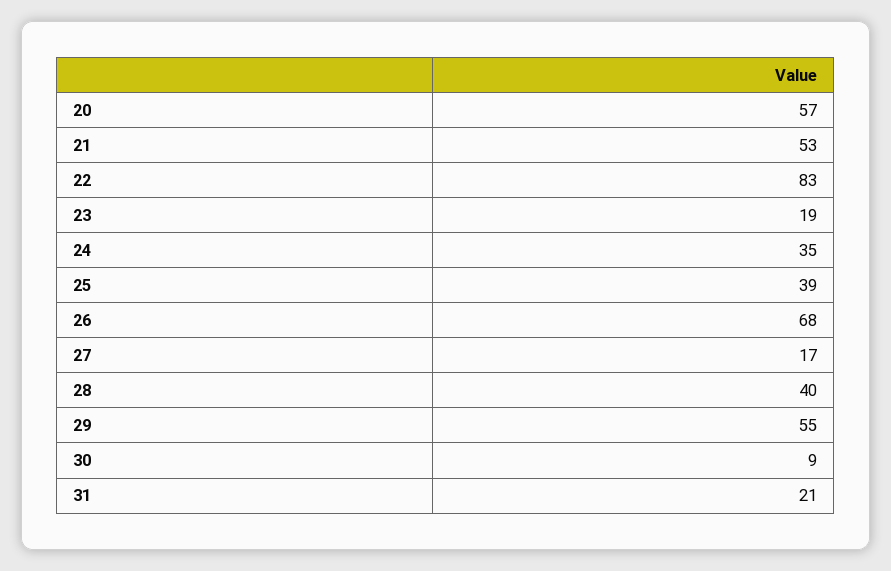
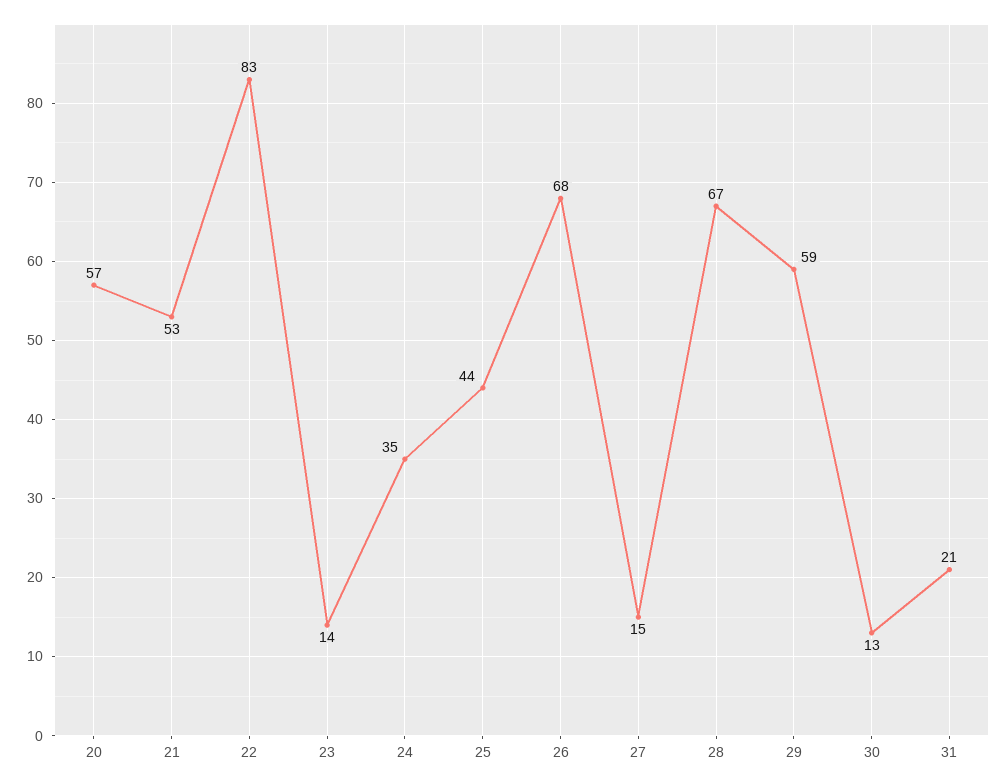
  {
    "20": 57,
    "21": 53,
    "22": 83,
-   "23": 19,
+   "23": 14,
    "24": 35,
-   "25": 39,
+   "25": 44,
    "26": 68,
-   "27": 17,
+   "27": 15,
-   "28": 40,
+   "28": 67,
-   "29": 55,
+   "29": 59,
-   "30": 9,
+   "30": 13,
    "31": 21
  }

